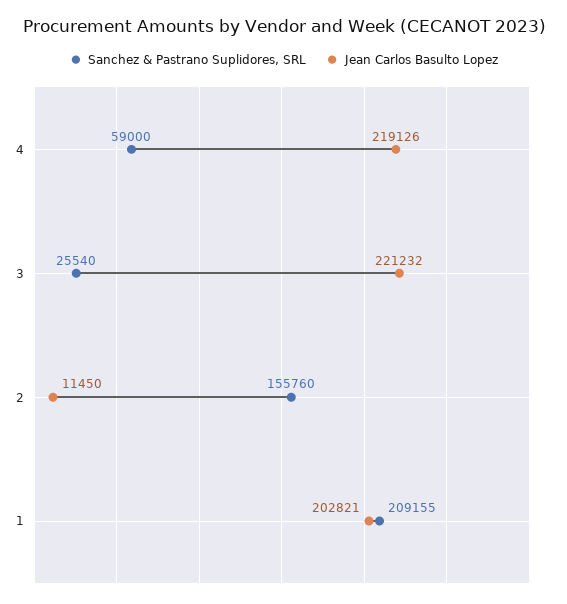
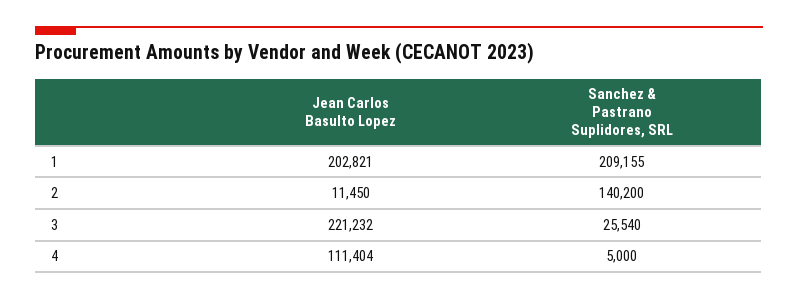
  {
    "Sanchez & Pastrano Suplidores, SRL": {
-     "4": 59000,
+     "4": 5000,
      "3": 25540,
-     "2": 155760,
+     "2": 140200,
      "1": 209155
    },
    "Jean Carlos Basulto Lopez": {
-     "4": 219126,
+     "4": 111404,
      "3": 221232,
      "2": 11450,
      "1": 202821
    }
  }

